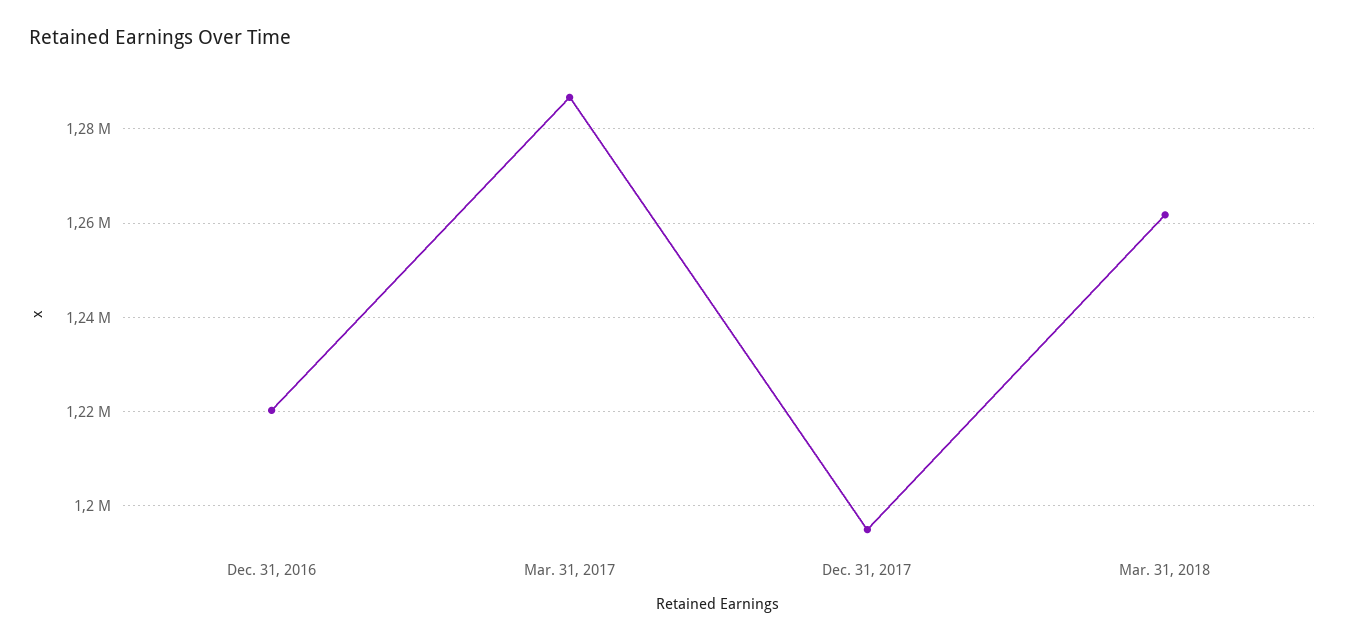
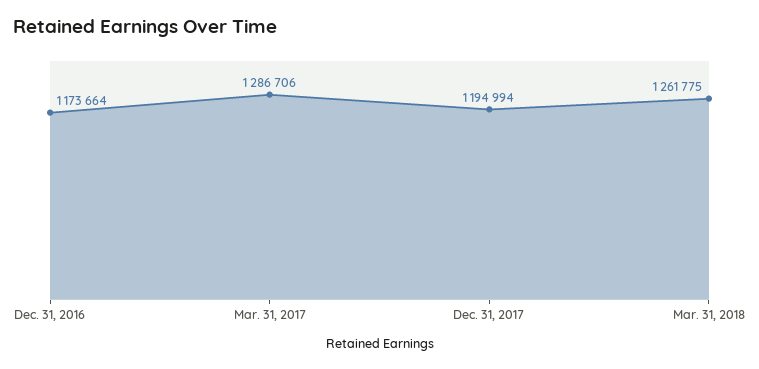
  {
-   "Dec. 31, 2016": 1220000,
+   "Dec. 31, 2016": 1173664,
    "Mar. 31, 2017": 1286706,
    "Dec. 31, 2017": 1194994,
    "Mar. 31, 2018": 1261775
  }

